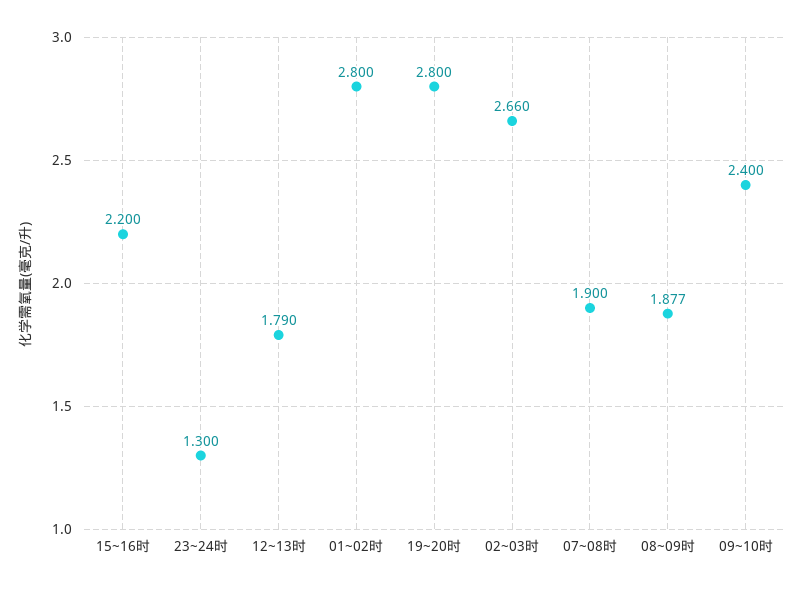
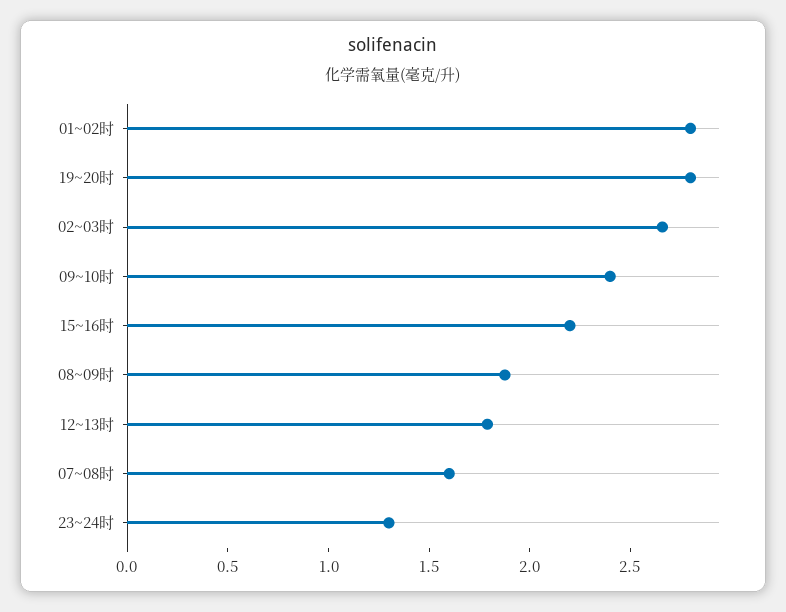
  {
    "15~16时": 2.2,
    "23~24时": 1.3,
    "12~13时": 1.79,
    "01~02时": 2.8,
    "19~20时": 2.8,
    "02~03时": 2.66,
-   "07~08时": 1.9,
+   "07~08时": 1.6,
    "08~09时": 1.877,
    "09~10时": 2.4
  }

